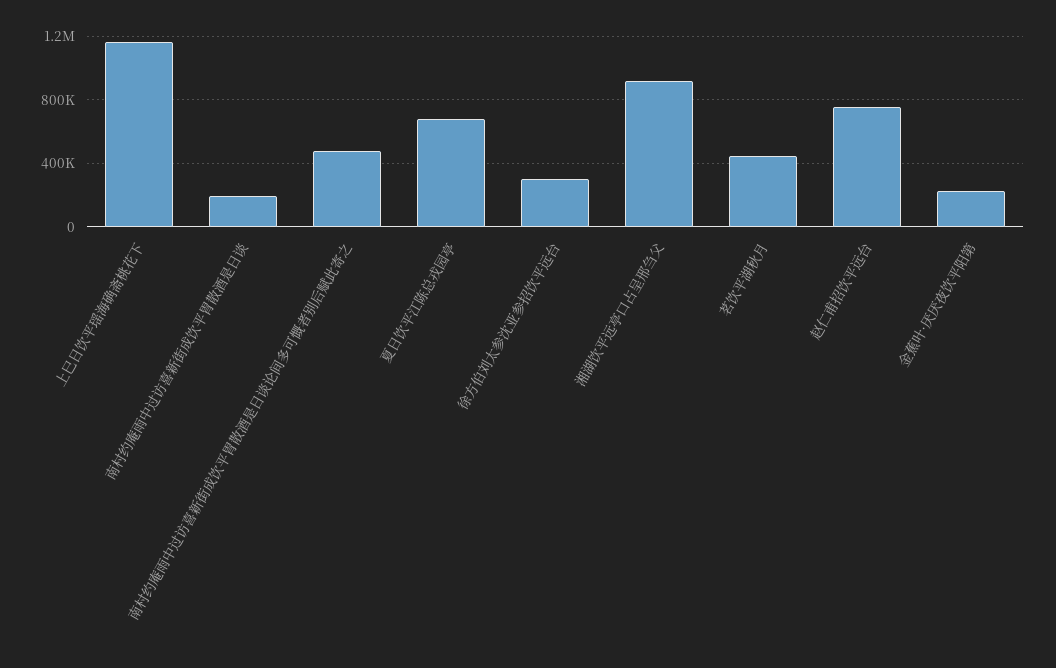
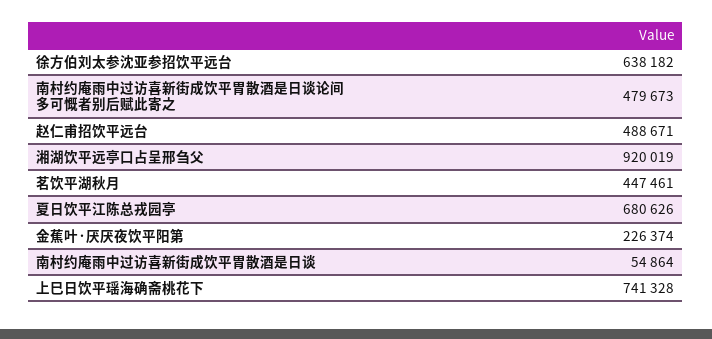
  {
-   "上巳日饮平瑶海确斋桃花下": 1150000,
+   "上巳日饮平瑶海确斋桃花下": 741328,
-   "南村约庵雨中过访喜新街成饮平胃散酒是日谈": 200000,
+   "南村约庵雨中过访喜新街成饮平胃散酒是日谈": 54864,
    "南村约庵雨中过访喜新街成饮平胃散酒是日谈论间多可慨者别后赋此寄之": 479673,
    "夏日饮平江陈总戎园亭": 680626,
-   "徐方伯刘太参沈亚参招饮平远台": 300000,
+   "徐方伯刘太参沈亚参招饮平远台": 638182,
    "湘湖饮平远亭口占呈邢刍父": 920019,
    "茗饮平湖秋月": 447461,
-   "赵仁甫招饮平远台": 750000,
+   "赵仁甫招饮平远台": 488671,
    "金蕉叶·厌厌夜饮平阳第": 226374
  }

